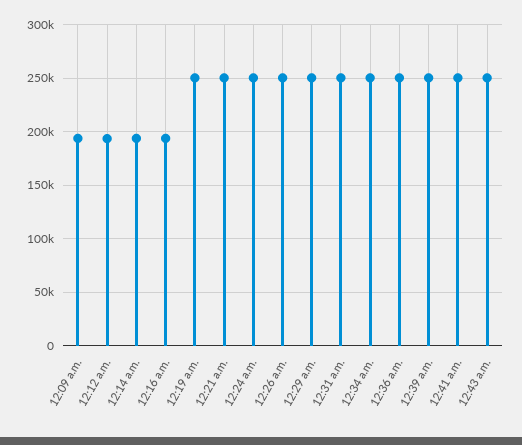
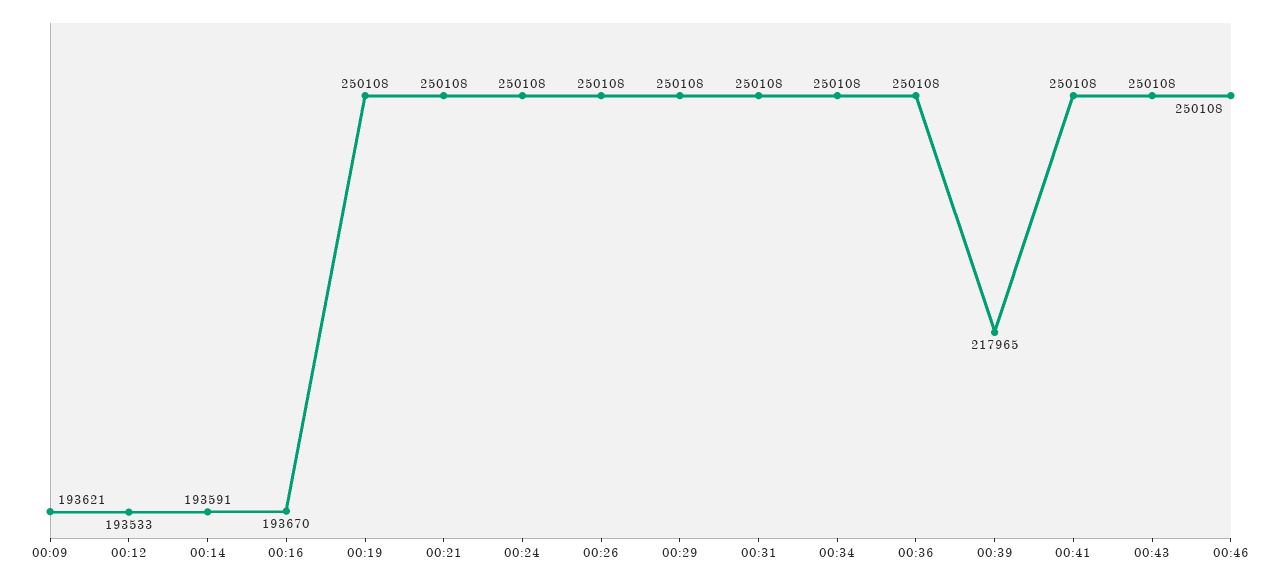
  {
    "12:09 a.m.": 193621,
    "12:12 a.m.": 193533,
    "12:14 a.m.": 193591,
    "12:16 a.m.": 193670,
    "12:19 a.m.": 250108,
    "12:21 a.m.": 250108,
    "12:24 a.m.": 250108,
    "12:26 a.m.": 250108,
    "12:29 a.m.": 250108,
    "12:31 a.m.": 250108,
    "12:34 a.m.": 250108,
    "12:36 a.m.": 250108,
-   "12:39 a.m.": 250000,
+   "12:39 a.m.": 217965,
    "12:41 a.m.": 250108,
-   "12:43 a.m.": 250108
+   "12:43 a.m.": 250108,
+   "00:46": 250108
  }

